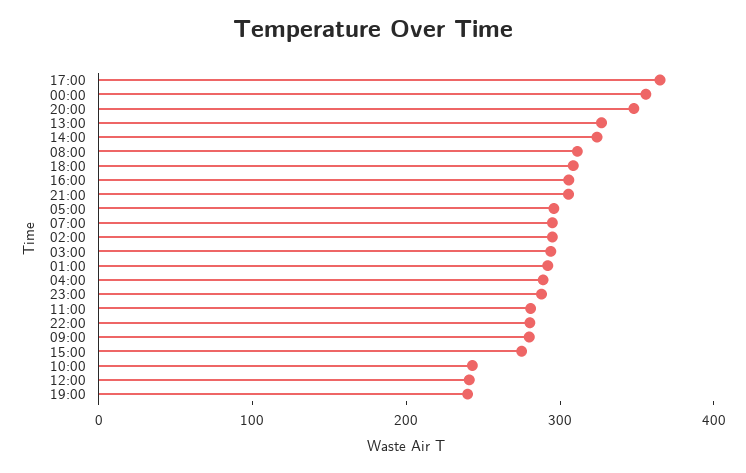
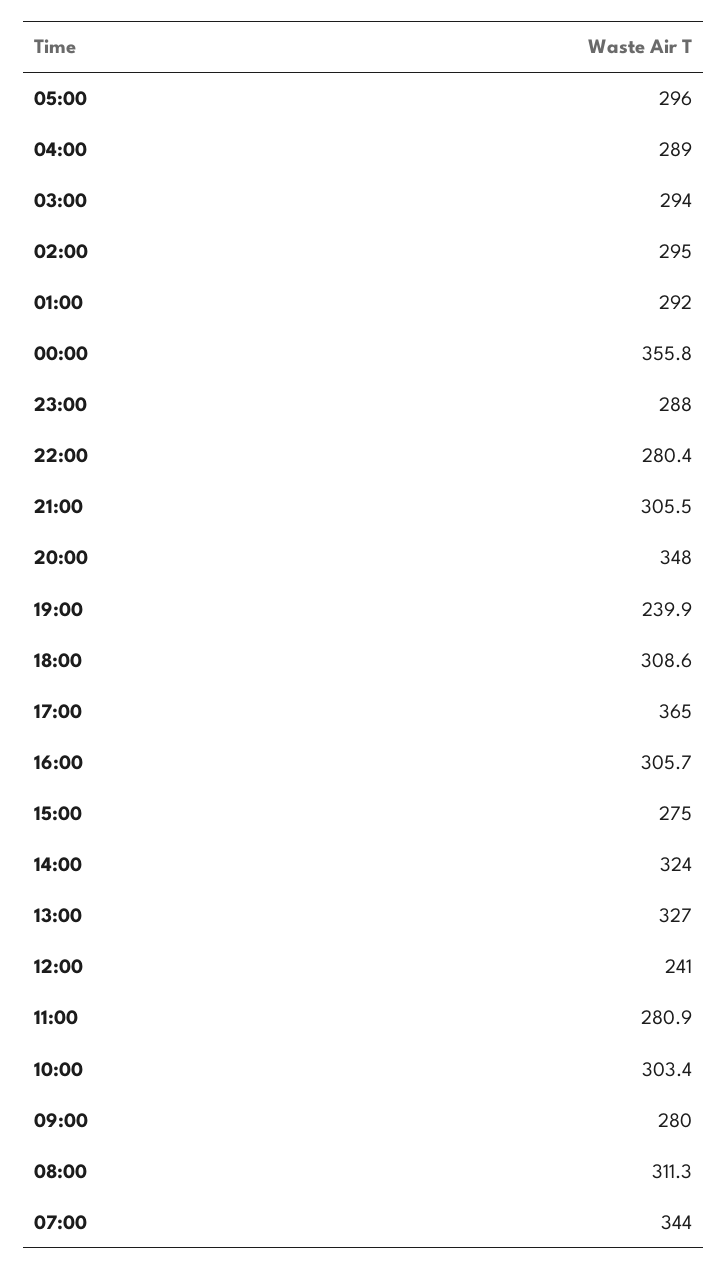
  {
    "17:00": 365,
    "00:00": 355.8,
    "20:00": 348,
    "13:00": 327,
    "14:00": 324,
    "08:00": 311.3,
    "18:00": 308.6,
    "16:00": 305.7,
    "21:00": 305.5,
    "05:00": 296,
-   "07:00": 300,
+   "07:00": 344,
    "02:00": 295,
    "03:00": 294,
    "01:00": 292,
    "04:00": 289,
    "23:00": 288,
    "11:00": 280.9,
    "22:00": 280.4,
    "09:00": 280,
    "15:00": 275,
-   "10:00": 240,
+   "10:00": 303.4,
    "12:00": 241,
    "19:00": 239.9
  }

